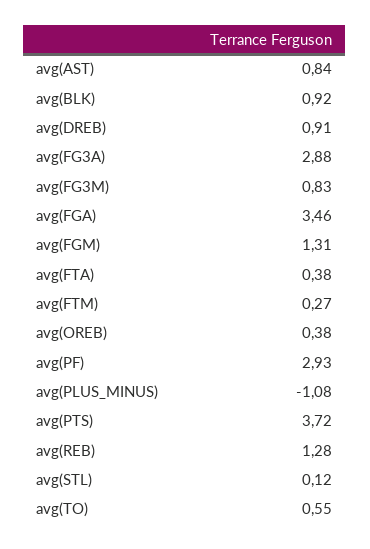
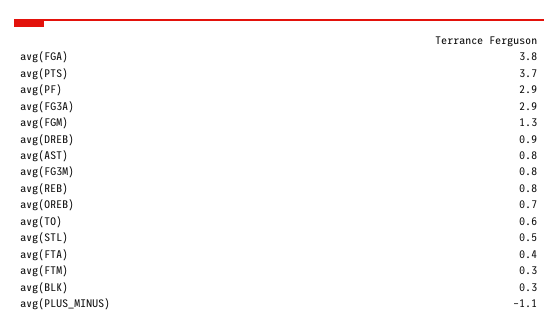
  {
    "avg(AST)": 0.84,
-   "avg(BLK)": 0.92,
+   "avg(BLK)": 0.3,
    "avg(DREB)": 0.91,
    "avg(FG3A)": 2.88,
    "avg(FG3M)": 0.83,
-   "avg(FGA)": 3.46,
+   "avg(FGA)": 3.8,
    "avg(FGM)": 1.31,
    "avg(FTA)": 0.38,
    "avg(FTM)": 0.27,
-   "avg(OREB)": 0.38,
+   "avg(OREB)": 0.7,
    "avg(PF)": 2.93,
    "avg(PLUS_MINUS)": -1.08,
    "avg(PTS)": 3.72,
-   "avg(REB)": 1.28,
+   "avg(REB)": 0.8,
-   "avg(STL)": 0.12,
+   "avg(STL)": 0.5,
    "avg(TO)": 0.55
  }

